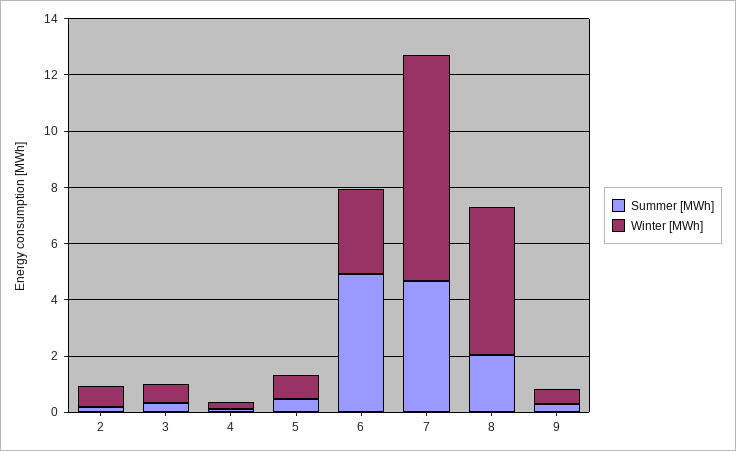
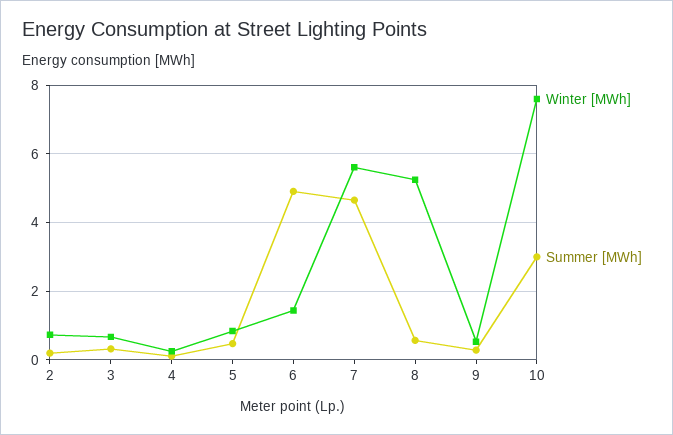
  {
    "Summer [MWh]": {
      "2": 0.2,
      "3": 0.4,
      "4": 0.2,
      "5": 0.4,
      "6": 5,
      "7": 4.6,
-     "8": 2,
+     "8": 0.6,
-     "9": 0.2
+     "9": 0.2,
+     "10": 3
    },
    "Winter [MWh]": {
      "2": 0.8,
      "3": 0.6,
      "4": 0.2,
      "5": 0.8,
-     "6": 3,
+     "6": 1.4,
-     "7": 8,
+     "7": 5.6,
      "8": 5.2,
-     "9": 0.6
+     "9": 0.6,
+     "10": 7.6
    }
  }

